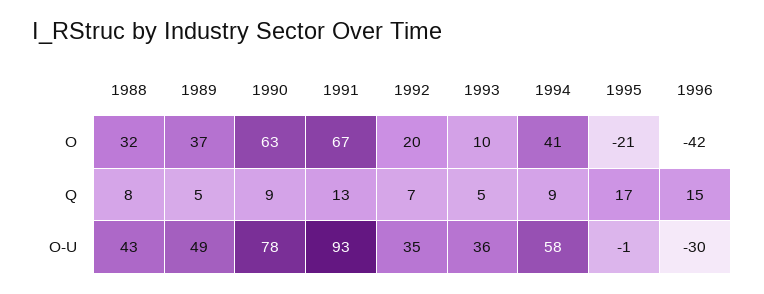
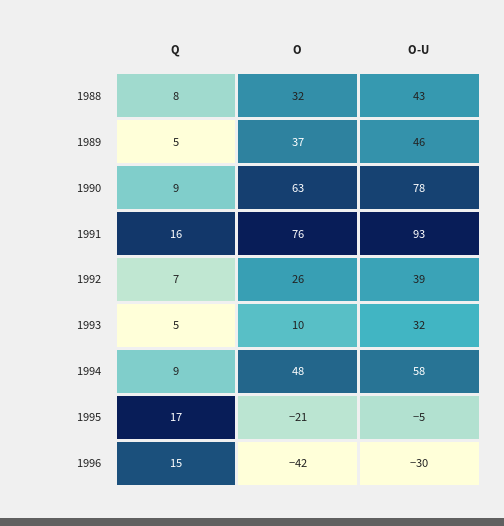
  {
    "1988": {
      "O": 32,
      "Q": 8,
      "O-U": 43
    },
    "1989": {
      "O": 37,
      "Q": 5,
-     "O-U": 49
+     "O-U": 46
    },
    "1990": {
      "O": 63,
      "Q": 9,
      "O-U": 78
    },
    "1991": {
-     "O": 67,
+     "O": 76,
-     "Q": 13,
+     "Q": 16,
      "O-U": 93
    },
    "1992": {
-     "O": 20,
+     "O": 26,
      "Q": 7,
-     "O-U": 35
+     "O-U": 39
    },
    "1993": {
      "O": 10,
      "Q": 5,
-     "O-U": 36
+     "O-U": 32
    },
    "1994": {
-     "O": 41,
+     "O": 48,
      "Q": 9,
      "O-U": 58
    },
    "1995": {
      "O": -21,
      "Q": 17,
-     "O-U": -1
+     "O-U": -5
    },
    "1996": {
      "O": -42,
      "Q": 15,
      "O-U": -30
    }
  }

